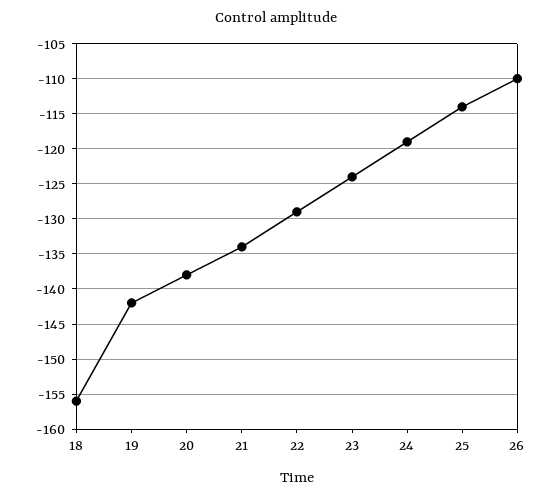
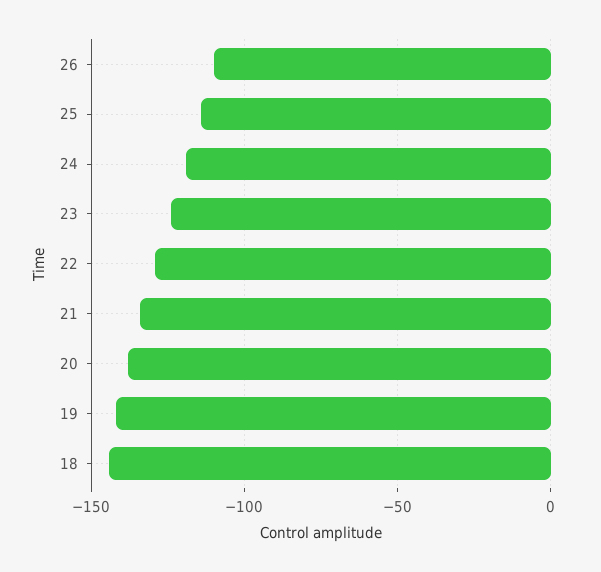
  {
-   "18": -156,
+   "18": -145,
    "19": -142,
    "20": -138,
    "21": -134,
    "22": -129,
    "23": -124,
    "24": -119,
    "25": -114,
    "26": -110
  }

